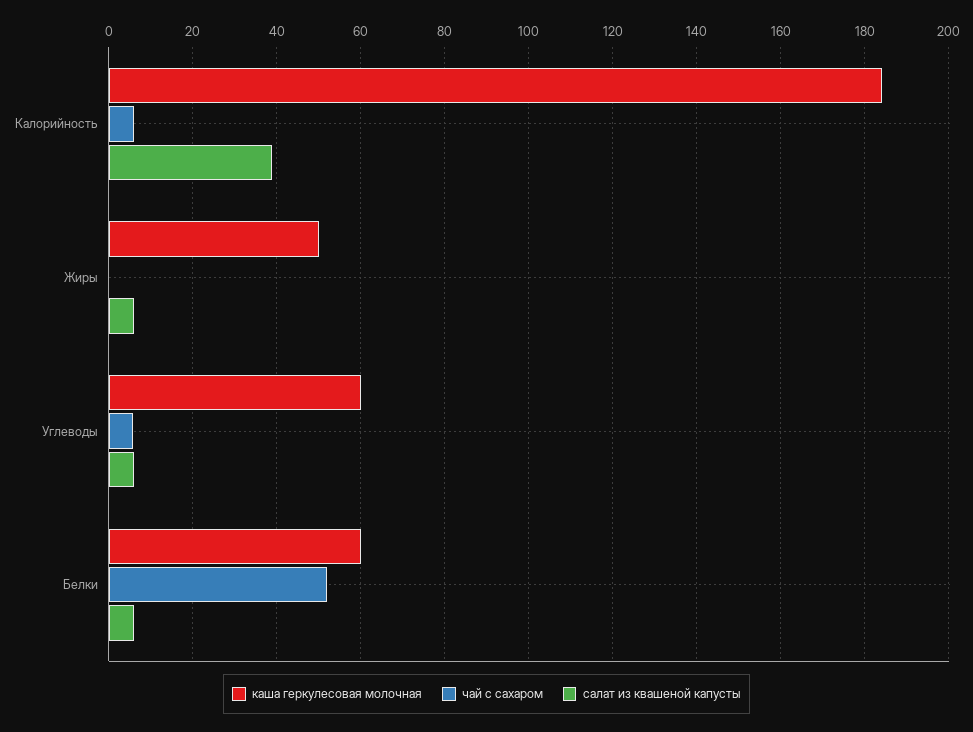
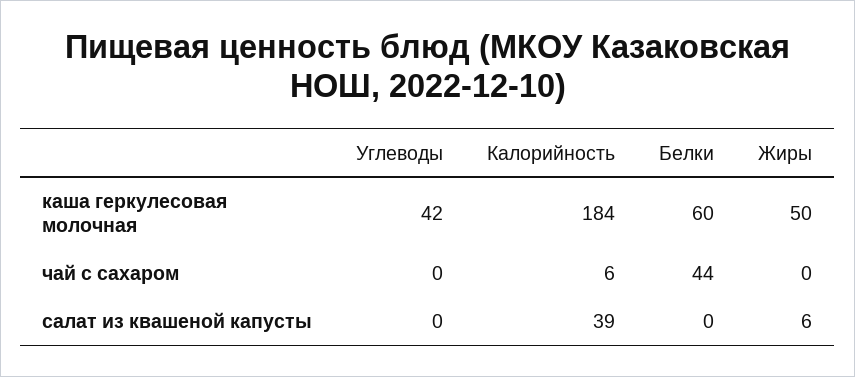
  {
    "каша геркулесовая молочная": {
      "Калорийность": 184,
      "Жиры": 50,
-     "Углеводы": 60,
+     "Углеводы": 42,
      "Белки": 60
    },
    "чай с сахаром": {
      "Калорийность": 6,
      "Жиры": 0,
-     "Углеводы": 6,
+     "Углеводы": 0,
-     "Белки": 52
+     "Белки": 44
    },
    "салат из квашеной капусты": {
      "Калорийность": 39,
      "Жиры": 6,
-     "Углеводы": 6,
+     "Углеводы": 0,
-     "Белки": 6
+     "Белки": 0
    }
  }

